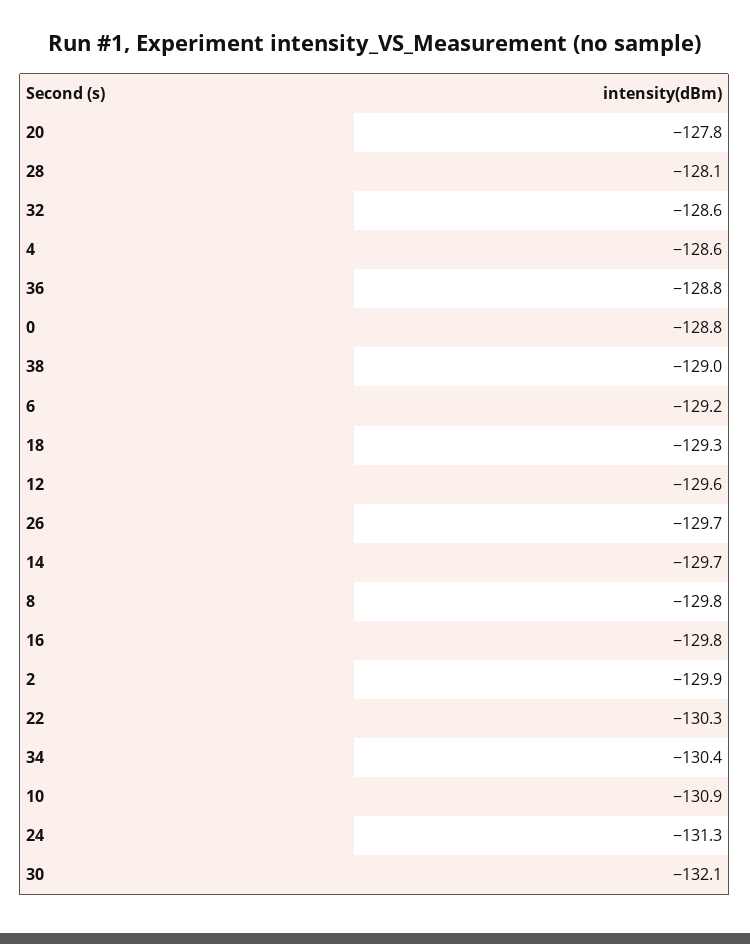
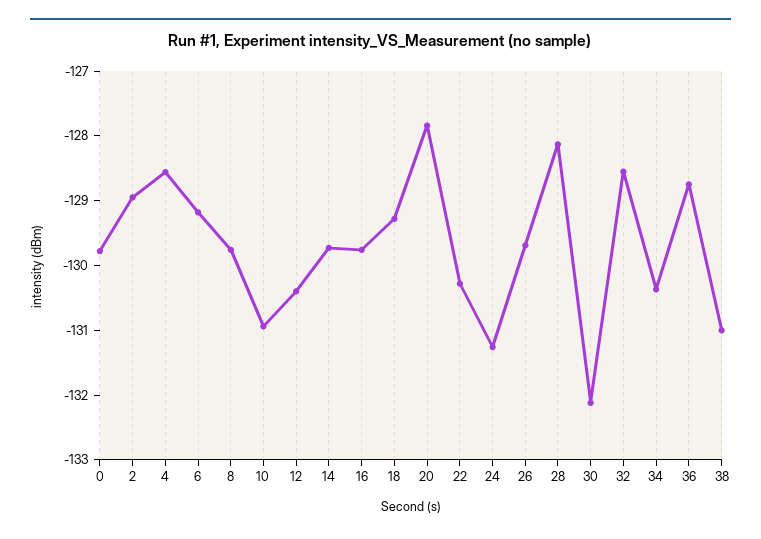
  {
    "20": -127.8,
    "28": -128.1,
    "32": -128.6,
    "4": -128.6,
    "36": -128.8,
-   "0": -128.8,
+   "0": -129.8,
-   "38": -129,
+   "38": -131,
    "6": -129.2,
    "18": -129.3,
-   "12": -129.6,
+   "12": -130.4,
    "26": -129.7,
    "14": -129.7,
    "8": -129.8,
    "16": -129.8,
-   "2": -129.9,
+   "2": -129,
    "22": -130.3,
    "34": -130.4,
    "10": -130.9,
    "24": -131.3,
    "30": -132.1
  }

